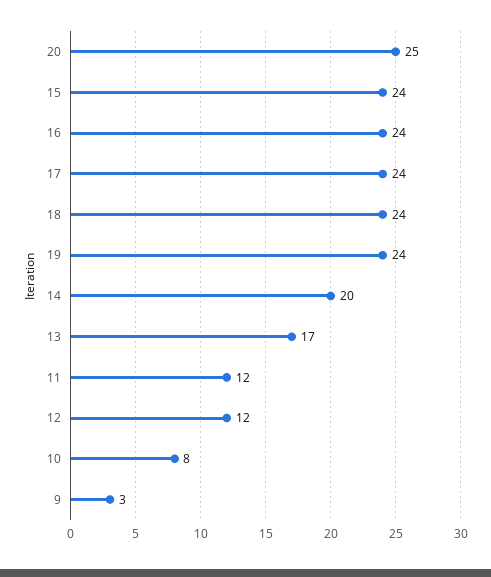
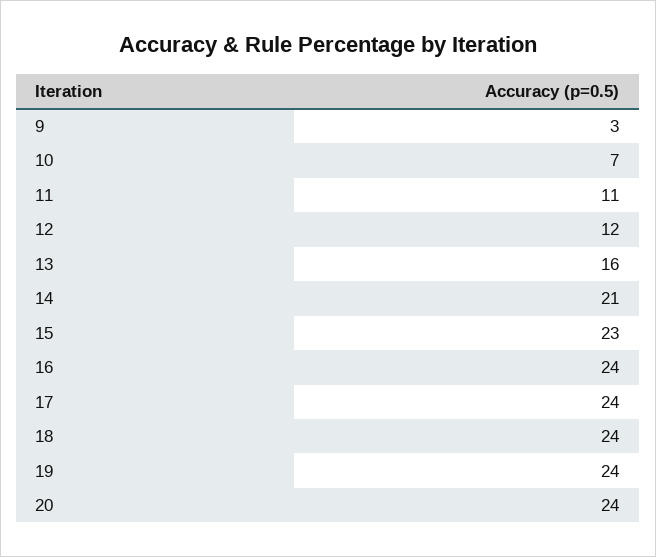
  {
-   "20": 25,
+   "20": 24,
-   "15": 24,
+   "15": 23,
    "16": 24,
    "17": 24,
    "18": 24,
    "19": 24,
-   "14": 20,
+   "14": 21,
-   "13": 17,
+   "13": 16,
-   "11": 12,
+   "11": 11,
    "12": 12,
-   "10": 8,
+   "10": 7,
    "9": 3
  }

